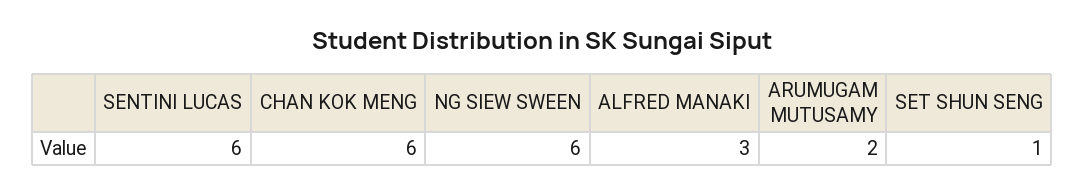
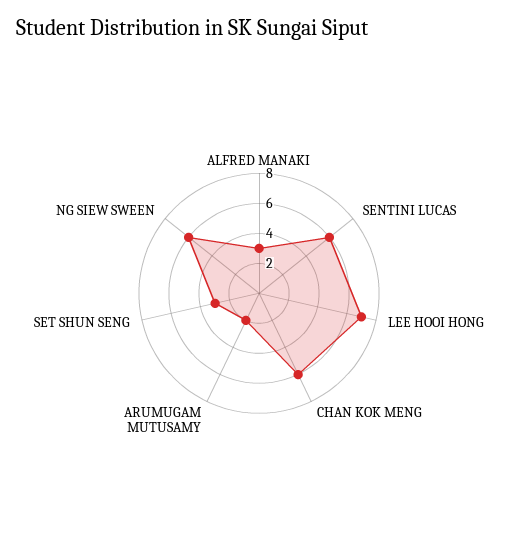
  {
    "SENTINI LUCAS": 6,
    "CHAN KOK MENG": 6,
    "NG SIEW SWEEN": 6,
    "ALFRED MANAKI": 3,
    "ARUMUGAM MUTUSAMY": 2,
-   "SET SHUN SENG": 1
+   "SET SHUN SENG": 3,
+   "LEE HOOI HONG": 7
  }

